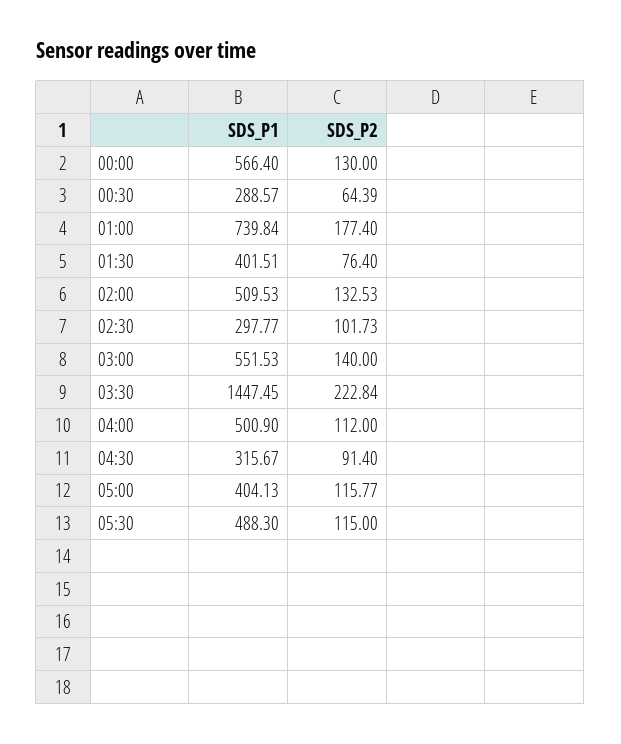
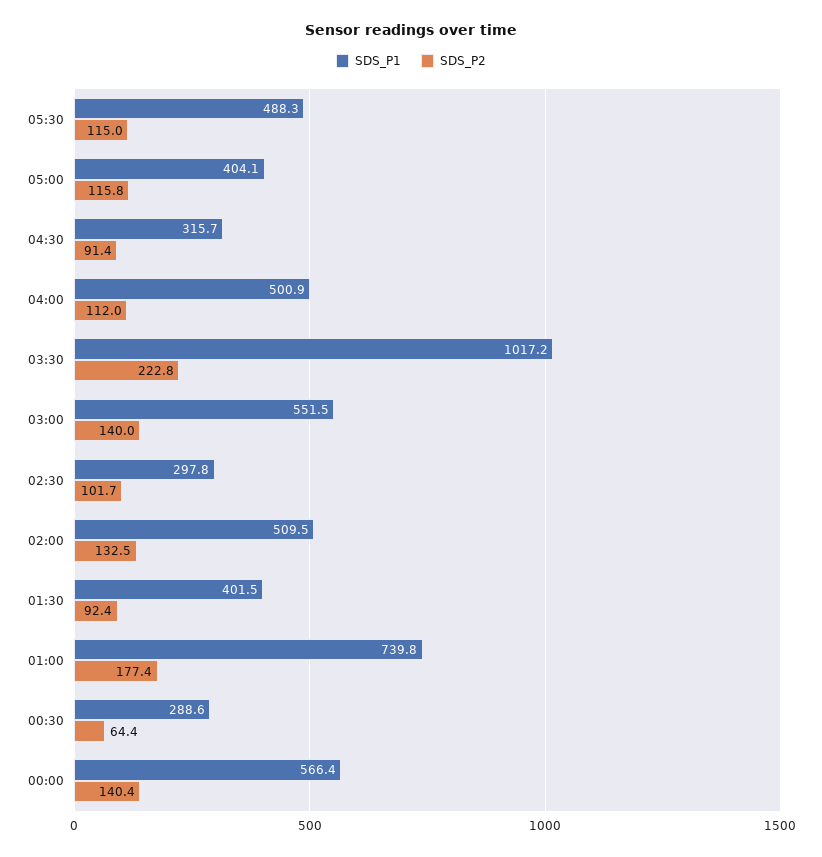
  {
    "SDS_P1": {
      "00:00": 566.4,
      "00:30": 288.57,
      "01:00": 739.84,
      "01:30": 401.51,
      "02:00": 509.53,
      "02:30": 297.77,
      "03:00": 551.53,
-     "03:30": 1447.45,
+     "03:30": 1017.2,
      "04:00": 500.9,
      "04:30": 315.67,
      "05:00": 404.13,
      "05:30": 488.3
    },
    "SDS_P2": {
-     "00:00": 130,
+     "00:00": 140.4,
      "00:30": 64.39,
      "01:00": 177.4,
-     "01:30": 76.4,
+     "01:30": 92.4,
      "02:00": 132.53,
      "02:30": 101.73,
      "03:00": 140,
      "03:30": 222.84,
      "04:00": 112,
      "04:30": 91.4,
      "05:00": 115.77,
      "05:30": 115
    }
  }

